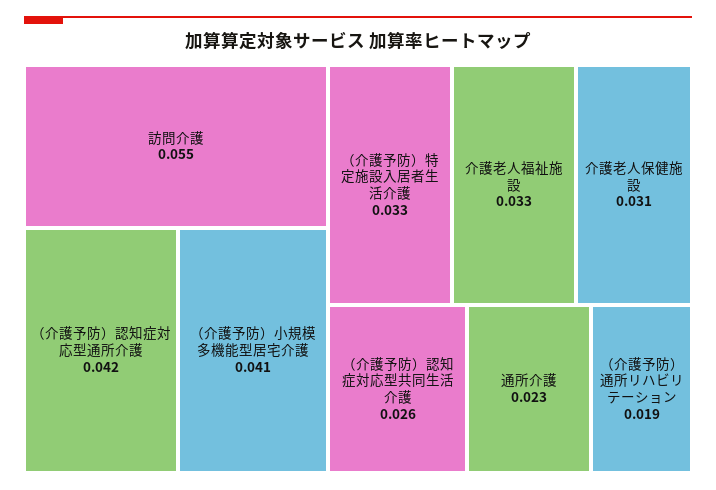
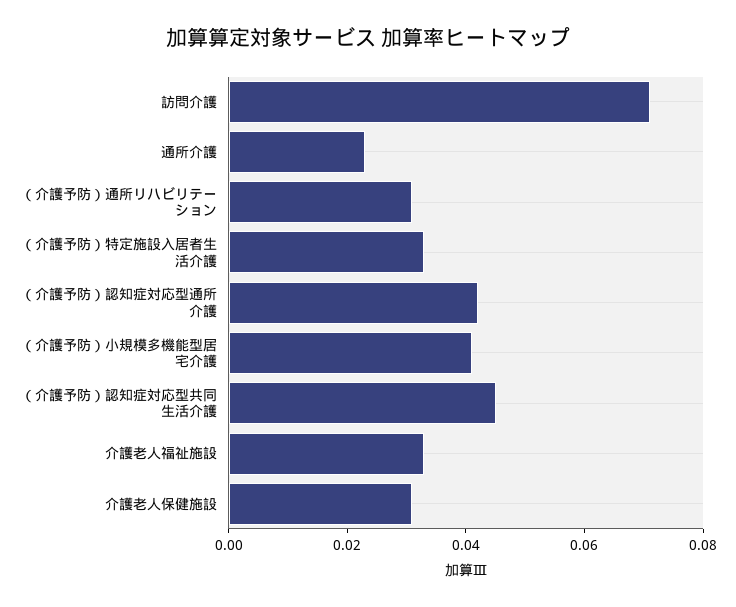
  {
-   "訪問介護": 0.055,
+   "訪問介護": 0.07,
    "（介護予防）認知症対応型通所介護": 0.042,
    "（介護予防）小規模多機能型居宅介護": 0.041,
    "（介護予防）特定施設入居者生活介護": 0.033,
    "介護老人福祉施設": 0.033,
    "介護老人保健施設": 0.031,
-   "（介護予防）認知症対応型共同生活介護": 0.026,
+   "（介護予防）認知症対応型共同生活介護": 0.045,
    "通所介護": 0.023,
-   "（介護予防）通所リハビリテーション": 0.019
+   "（介護予防）通所リハビリテーション": 0.03
  }

